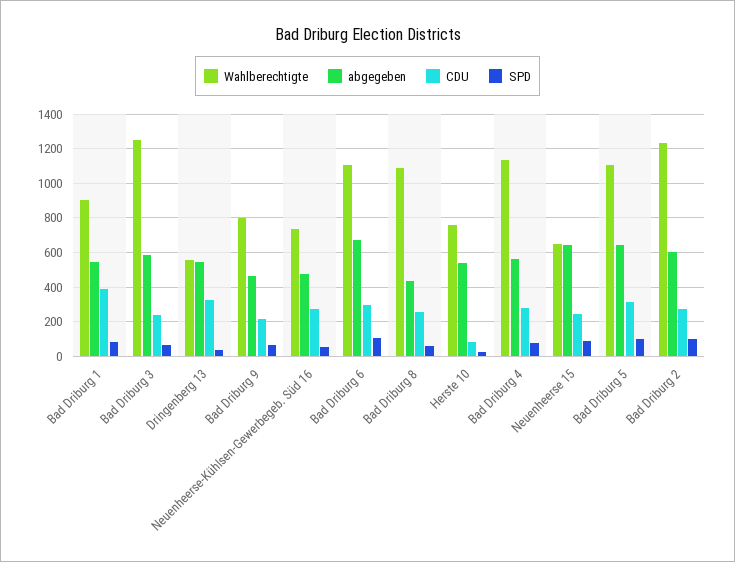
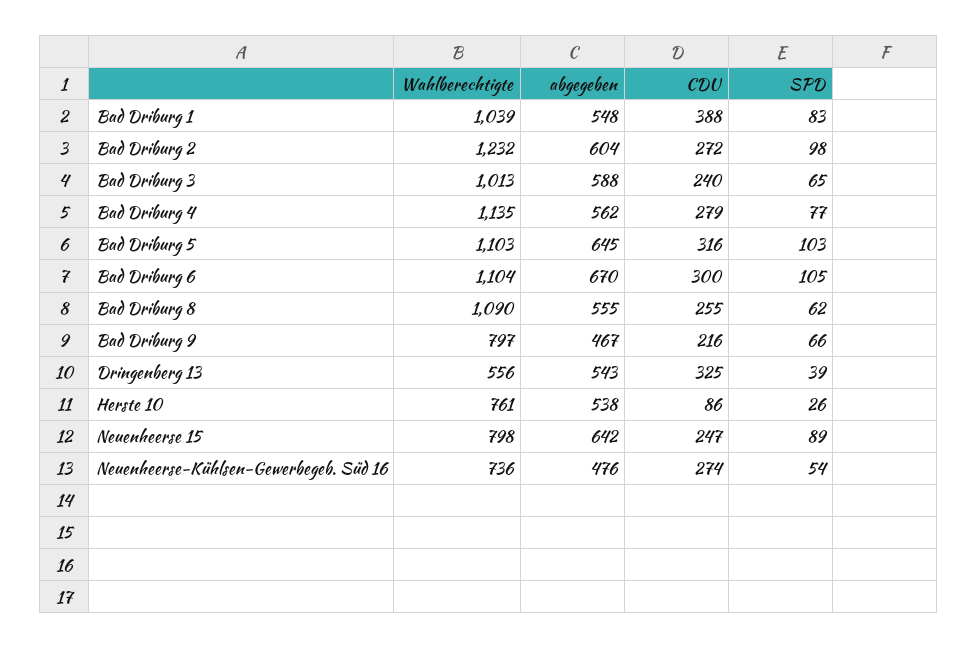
  {
    "Wahlberechtigte": {
-     "Bad Driburg 1": 900,
+     "Bad Driburg 1": 1039,
-     "Bad Driburg 3": 1250,
+     "Bad Driburg 3": 1013,
      "Dringenberg 13": 556,
      "Bad Driburg 9": 797,
      "Neuenheerse-Kühlsen-Gewerbegeb. Süd 16": 736,
      "Bad Driburg 6": 1104,
      "Bad Driburg 8": 1090,
      "Herste 10": 761,
      "Bad Driburg 4": 1135,
-     "Neuenheerse 15": 650,
+     "Neuenheerse 15": 798,
      "Bad Driburg 5": 1103,
      "Bad Driburg 2": 1232
    },
    "abgegeben": {
      "Bad Driburg 1": 548,
      "Bad Driburg 3": 588,
      "Dringenberg 13": 543,
      "Bad Driburg 9": 467,
      "Neuenheerse-Kühlsen-Gewerbegeb. Süd 16": 476,
      "Bad Driburg 6": 670,
-     "Bad Driburg 8": 450,
+     "Bad Driburg 8": 555,
      "Herste 10": 538,
      "Bad Driburg 4": 562,
      "Neuenheerse 15": 642,
      "Bad Driburg 5": 645,
      "Bad Driburg 2": 604
    },
    "CDU": {
      "Bad Driburg 1": 388,
      "Bad Driburg 3": 240,
      "Dringenberg 13": 325,
      "Bad Driburg 9": 216,
      "Neuenheerse-Kühlsen-Gewerbegeb. Süd 16": 274,
      "Bad Driburg 6": 300,
      "Bad Driburg 8": 255,
      "Herste 10": 86,
      "Bad Driburg 4": 279,
      "Neuenheerse 15": 247,
      "Bad Driburg 5": 316,
      "Bad Driburg 2": 272
    },
    "SPD": {
      "Bad Driburg 1": 83,
      "Bad Driburg 3": 65,
      "Dringenberg 13": 39,
      "Bad Driburg 9": 66,
      "Neuenheerse-Kühlsen-Gewerbegeb. Süd 16": 54,
      "Bad Driburg 6": 105,
      "Bad Driburg 8": 62,
      "Herste 10": 26,
      "Bad Driburg 4": 77,
      "Neuenheerse 15": 89,
      "Bad Driburg 5": 103,
      "Bad Driburg 2": 98
    }
  }

